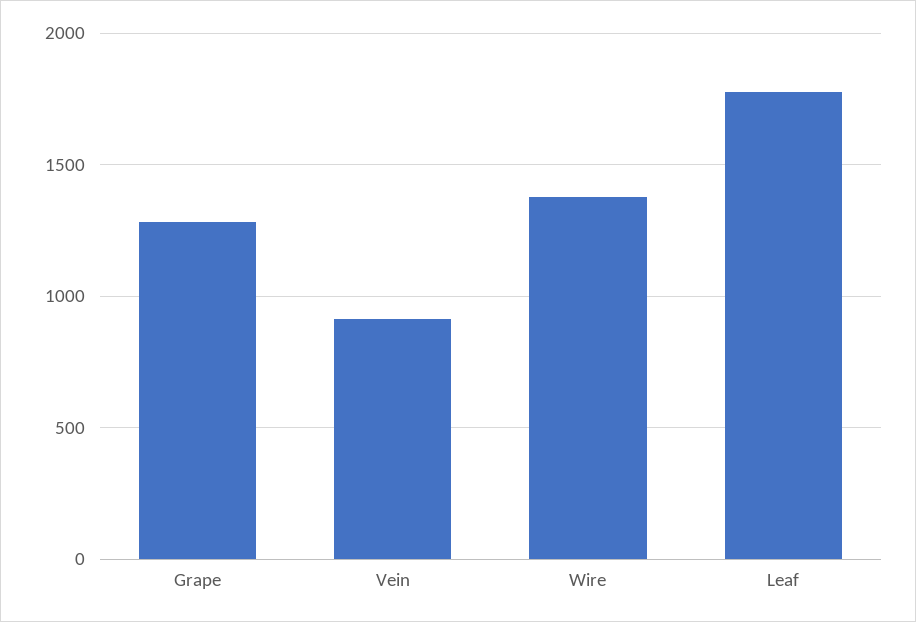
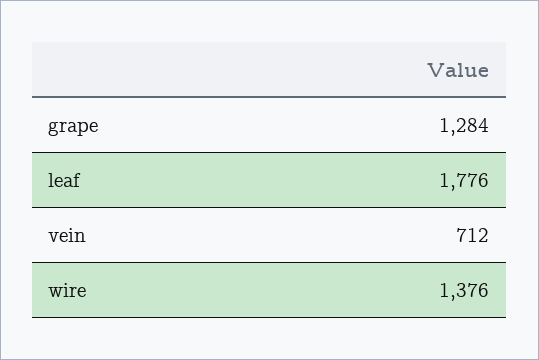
  {
    "Grape": 1284,
-   "Vein": 900,
+   "Vein": 712,
    "Wire": 1376,
    "Leaf": 1776
  }

